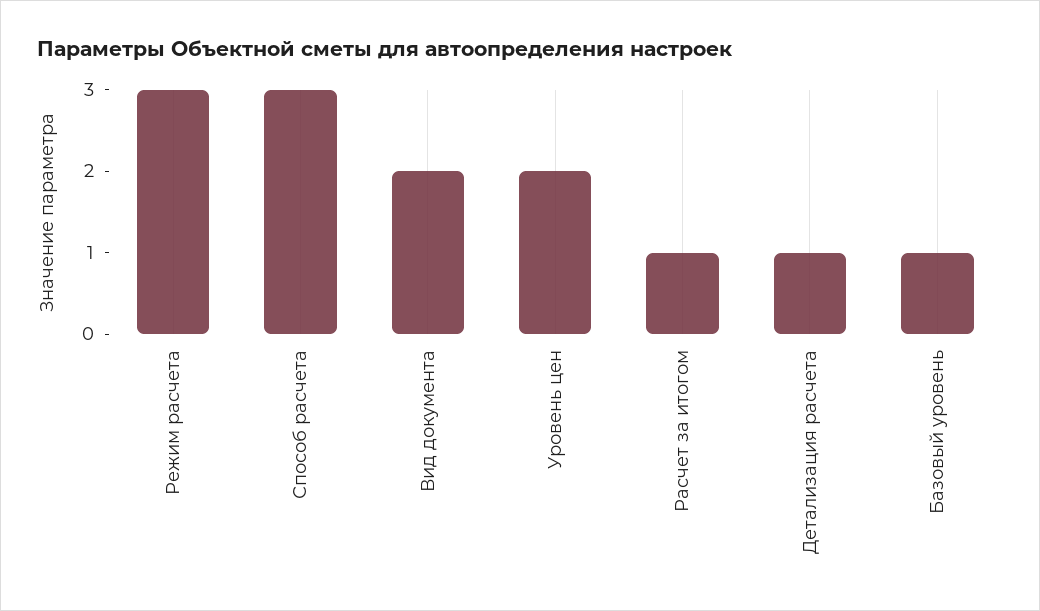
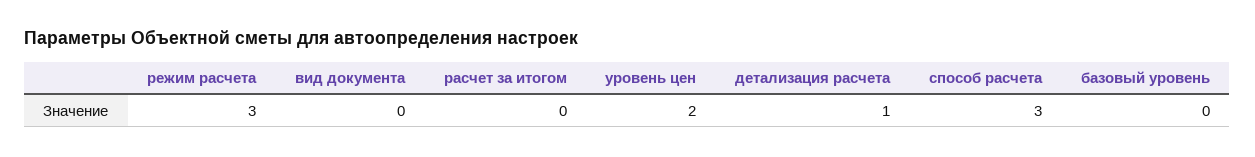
  {
    "Режим расчета": 3,
    "Способ расчета": 3,
-   "Вид документа": 2,
+   "Вид документа": 0,
    "Уровень цен": 2,
-   "Расчет за итогом": 1,
+   "Расчет за итогом": 0,
    "Детализация расчета": 1,
-   "Базовый уровень": 1
+   "Базовый уровень": 0
  }

